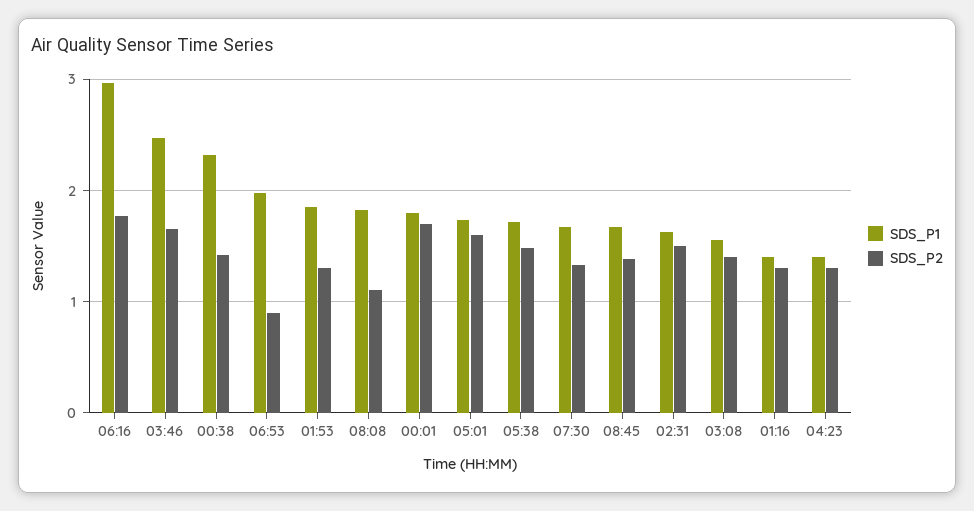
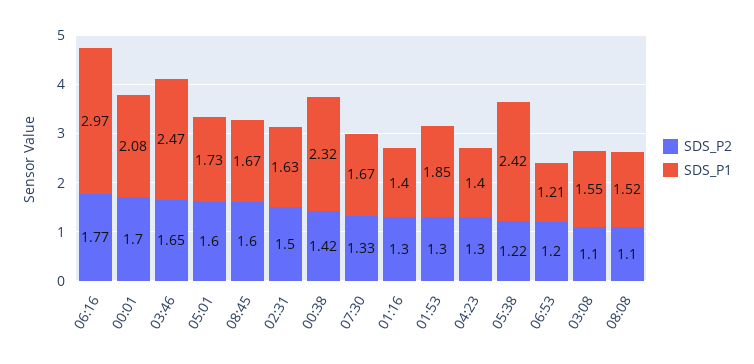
  {
    "SDS_P1": {
      "06:16": 2.97,
      "03:46": 2.47,
      "00:38": 2.32,
-     "06:53": 2,
+     "06:53": 1.21,
      "01:53": 1.85,
-     "08:08": 1.8,
+     "08:08": 1.52,
-     "00:01": 1.8,
+     "00:01": 2.08,
      "05:01": 1.73,
-     "05:38": 1.7,
+     "05:38": 2.42,
      "07:30": 1.67,
      "08:45": 1.67,
      "02:31": 1.63,
      "03:08": 1.55,
      "01:16": 1.4,
      "04:23": 1.4
    },
    "SDS_P2": {
      "06:16": 1.77,
      "03:46": 1.65,
      "00:38": 1.42,
-     "06:53": 0.9,
+     "06:53": 1.2,
      "01:53": 1.3,
      "08:08": 1.1,
      "00:01": 1.7,
      "05:01": 1.6,
-     "05:38": 1.5,
+     "05:38": 1.22,
      "07:30": 1.33,
-     "08:45": 1.4,
+     "08:45": 1.6,
      "02:31": 1.5,
-     "03:08": 1.4,
+     "03:08": 1.1,
      "01:16": 1.3,
      "04:23": 1.3
    }
  }

